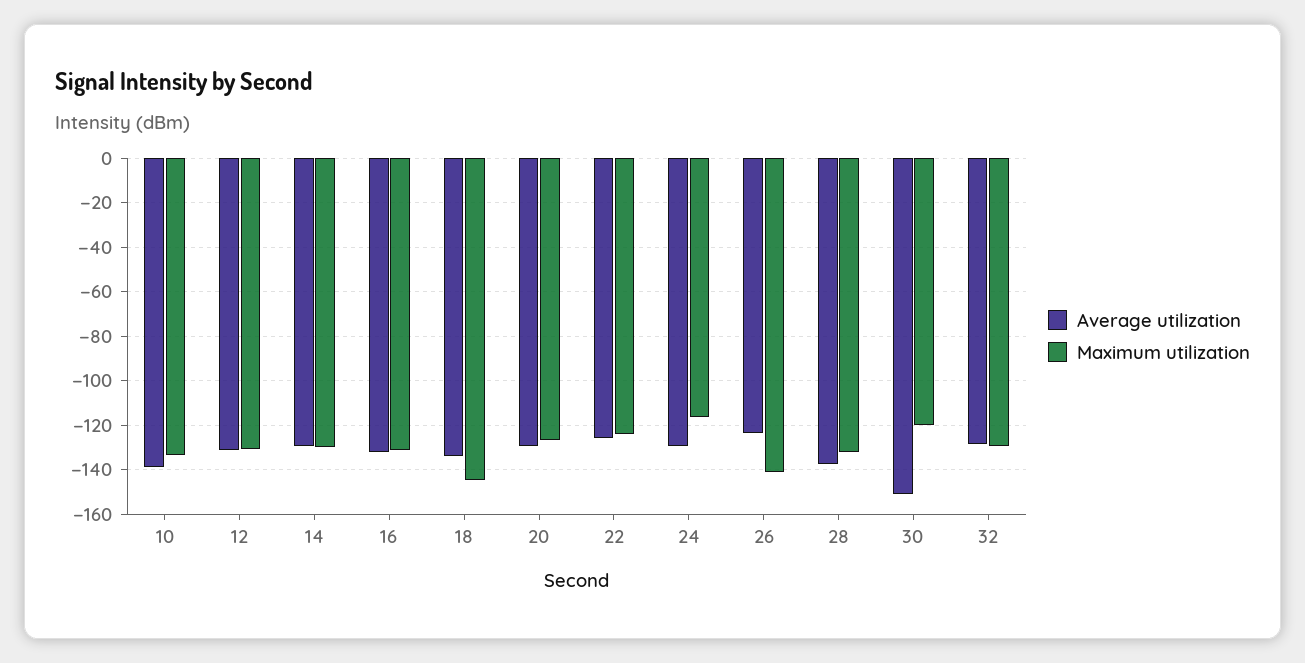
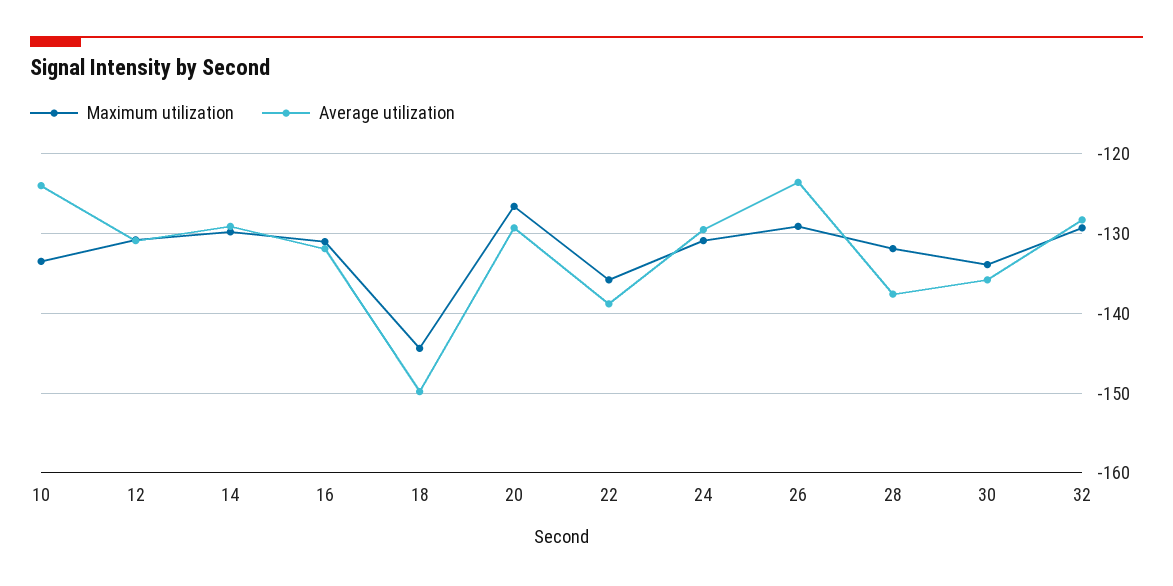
  {
    "Average utilization": {
-     "10": -140,
+     "10": -124,
      "12": -131,
      "14": -129,
      "16": -132,
-     "18": -135,
+     "18": -150,
      "20": -129,
-     "22": -125,
+     "22": -139,
      "24": -130,
      "26": -124,
      "28": -138,
-     "30": -150,
+     "30": -136,
      "32": -128
    },
    "Maximum utilization": {
      "10": -134,
      "12": -131,
      "14": -130,
      "16": -131,
      "18": -144,
      "20": -127,
-     "22": -125,
+     "22": -136,
-     "24": -115,
+     "24": -131,
-     "26": -140,
+     "26": -129,
      "28": -132,
-     "30": -120,
+     "30": -134,
      "32": -129
    }
  }

